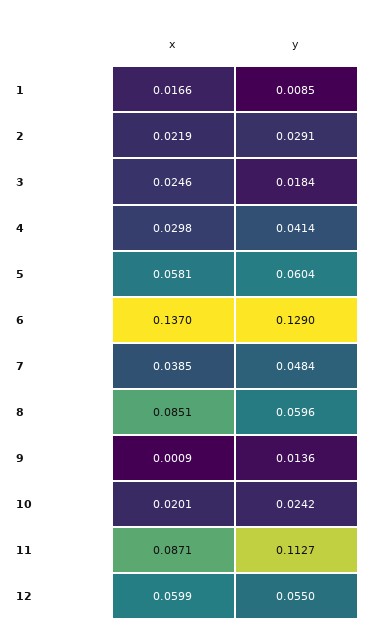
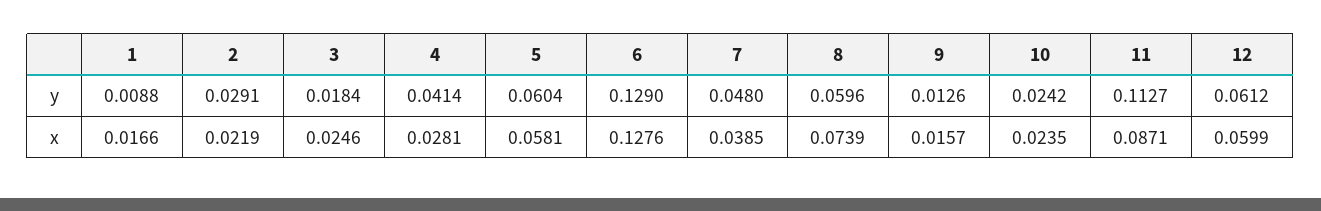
  {
    "x": {
      "1": 0.0166,
      "2": 0.0219,
      "3": 0.0246,
-     "4": 0.0298,
+     "4": 0.0281,
      "5": 0.0581,
-     "6": 0.137,
+     "6": 0.1276,
      "7": 0.0385,
-     "8": 0.0851,
+     "8": 0.0739,
-     "9": 0.0009,
+     "9": 0.0157,
-     "10": 0.0201,
+     "10": 0.0235,
      "11": 0.0871,
      "12": 0.0599
    },
    "y": {
-     "1": 0.0085,
+     "1": 0.0088,
      "2": 0.0291,
      "3": 0.0184,
      "4": 0.0414,
      "5": 0.0604,
      "6": 0.129,
-     "7": 0.0484,
+     "7": 0.048,
      "8": 0.0596,
-     "9": 0.0136,
+     "9": 0.0126,
      "10": 0.0242,
      "11": 0.1127,
-     "12": 0.055
+     "12": 0.0612
    }
  }

